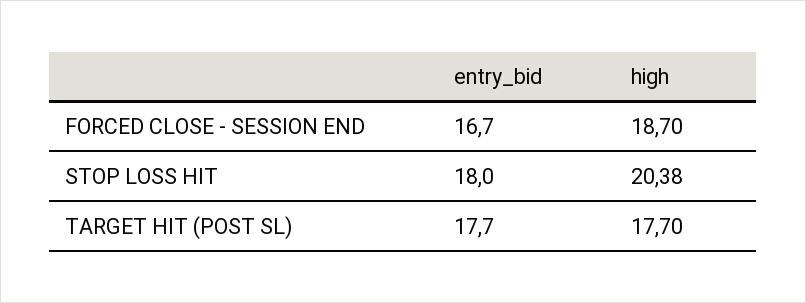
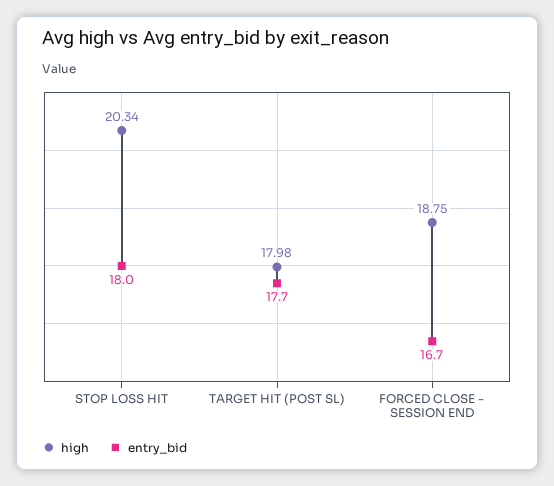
  {
    "entry_bid": {
      "FORCED CLOSE - SESSION END": 16.7,
      "STOP LOSS HIT": 18,
      "TARGET HIT (POST SL)": 17.7
    },
    "high": {
-     "FORCED CLOSE - SESSION END": 18.7,
+     "FORCED CLOSE - SESSION END": 18.75,
-     "STOP LOSS HIT": 20.38,
+     "STOP LOSS HIT": 20.34,
-     "TARGET HIT (POST SL)": 17.7
+     "TARGET HIT (POST SL)": 17.98
    }
  }

